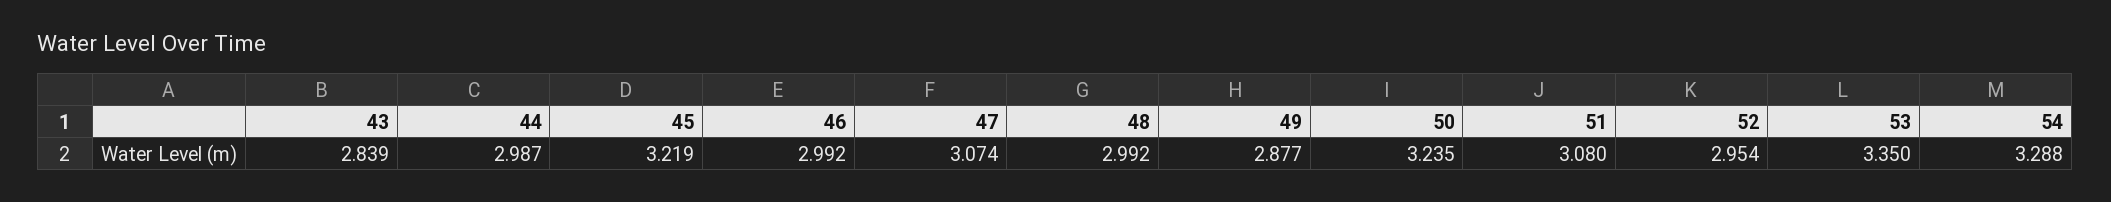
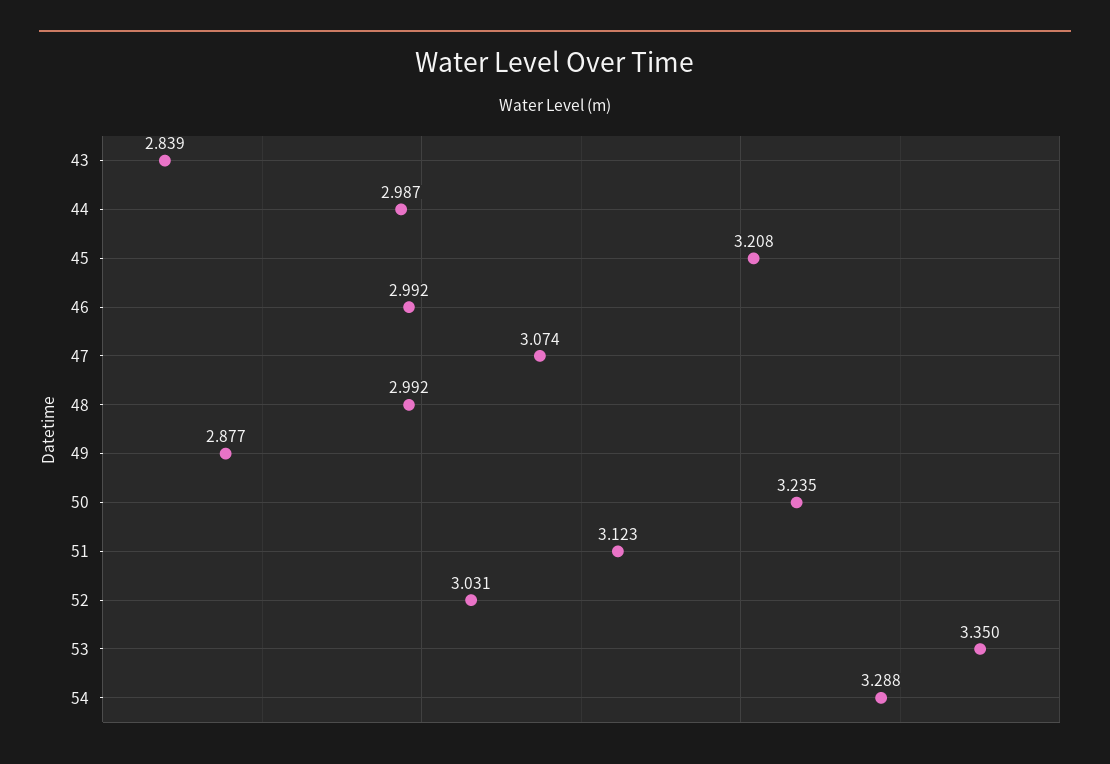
  {
    "43": 2.839,
    "44": 2.987,
-   "45": 3.219,
+   "45": 3.208,
    "46": 2.992,
    "47": 3.074,
    "48": 2.992,
    "49": 2.877,
    "50": 3.235,
-   "51": 3.08,
+   "51": 3.123,
-   "52": 2.954,
+   "52": 3.031,
    "53": 3.35,
    "54": 3.288
  }

